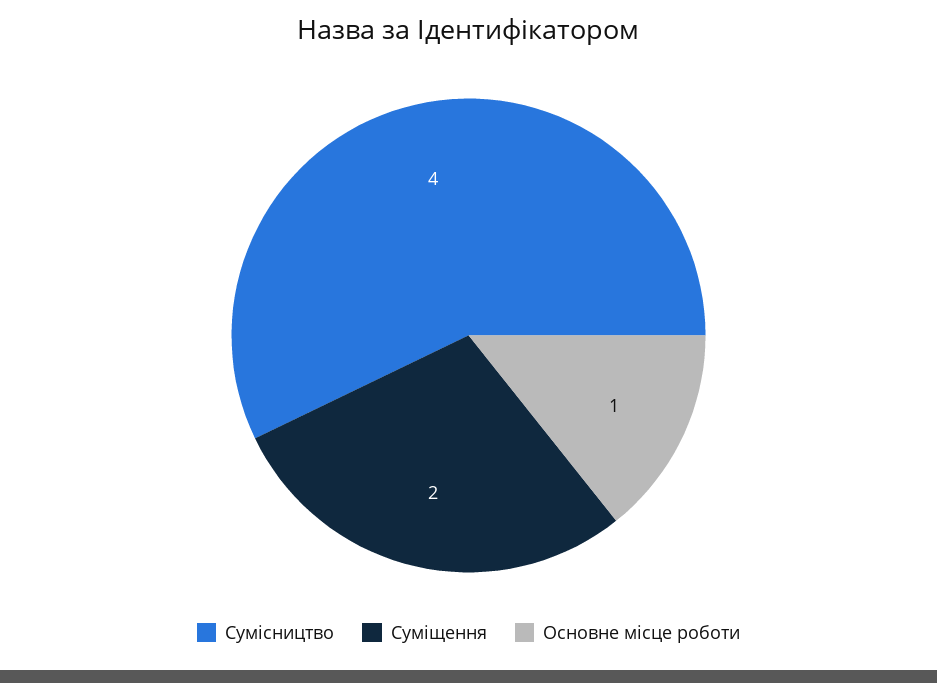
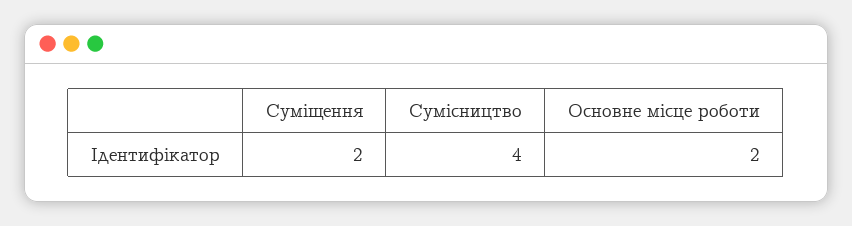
  {
    "Сумісництво": 4,
    "Суміщення": 2,
-   "Основне місце роботи": 1
+   "Основне місце роботи": 2
  }

